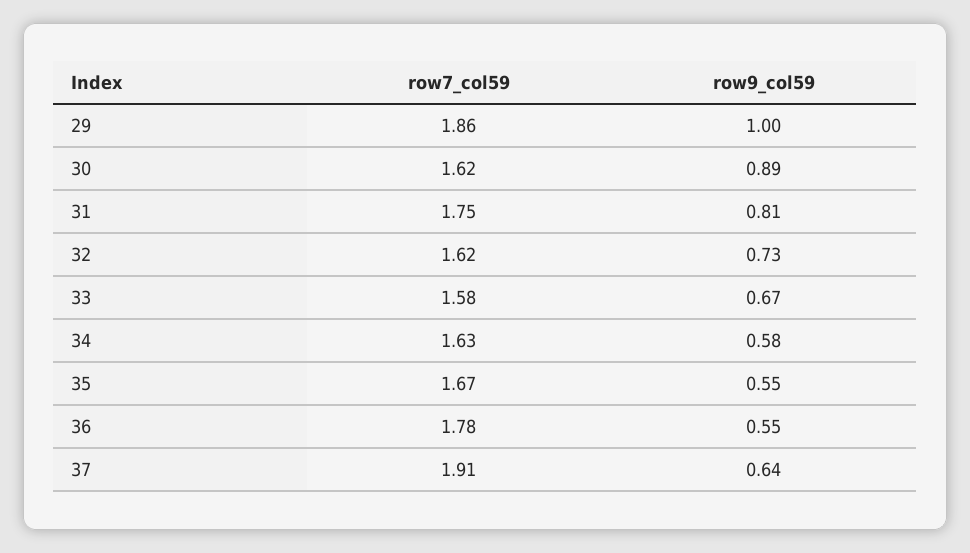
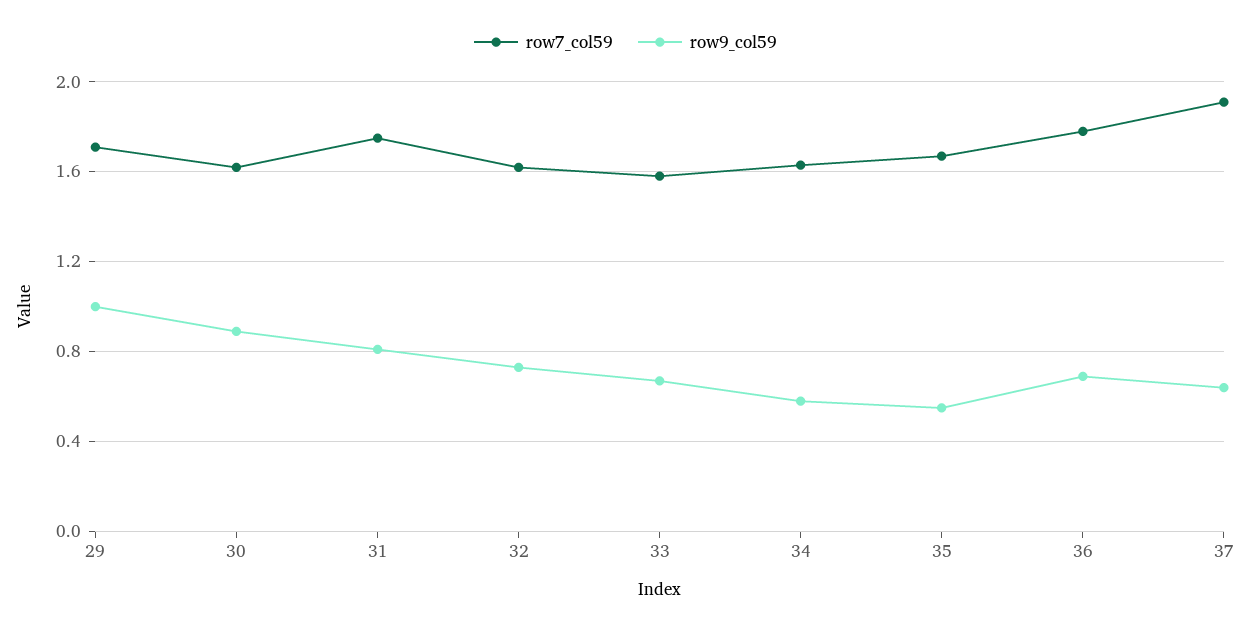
  {
    "row7_col59": {
-     "29": 1.86,
+     "29": 1.7,
      "30": 1.62,
      "31": 1.75,
      "32": 1.62,
      "33": 1.58,
      "34": 1.63,
      "35": 1.67,
      "36": 1.78,
      "37": 1.91
    },
    "row9_col59": {
      "29": 1,
      "30": 0.89,
      "31": 0.81,
      "32": 0.73,
      "33": 0.67,
      "34": 0.58,
      "35": 0.55,
-     "36": 0.55,
+     "36": 0.7,
      "37": 0.64
    }
  }

